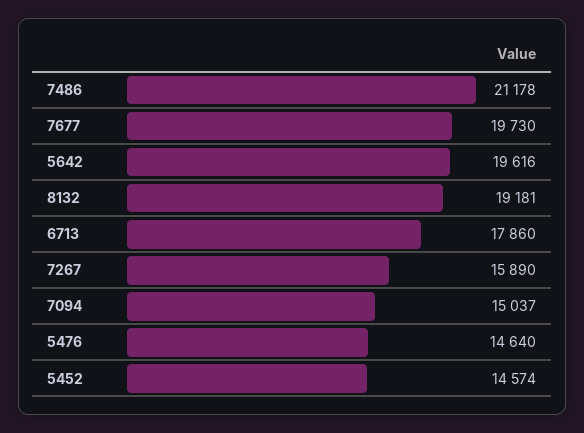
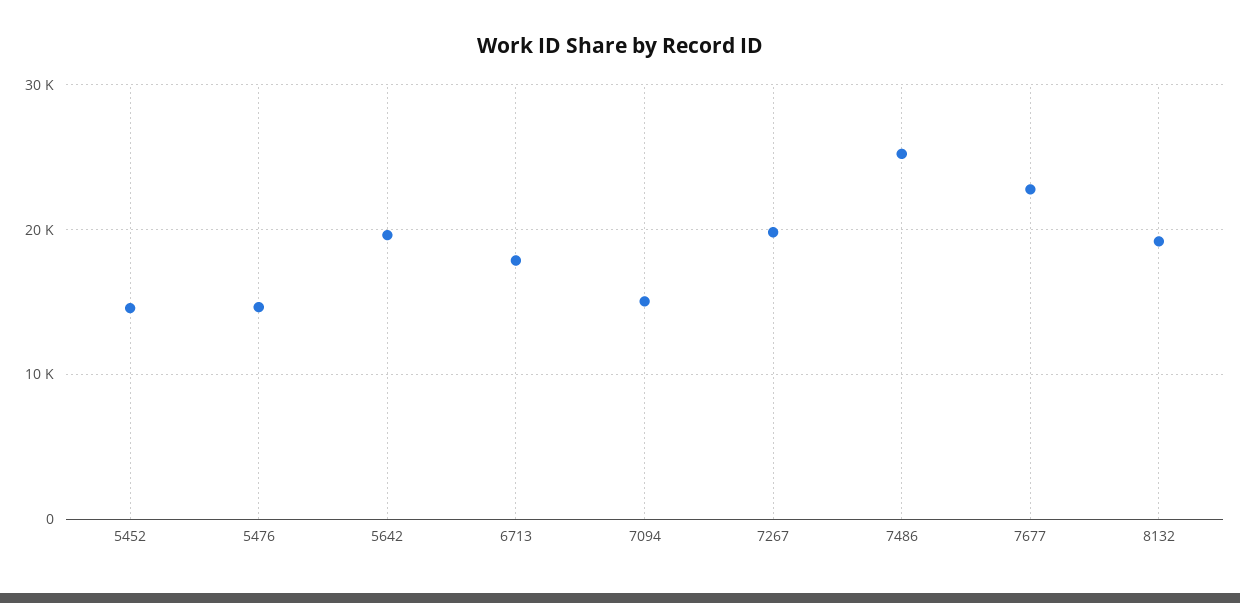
  {
-   "7486": 21178,
+   "7486": 25000,
-   "7677": 19730,
+   "7677": 23000,
    "5642": 19616,
    "8132": 19181,
    "6713": 17860,
-   "7267": 15890,
+   "7267": 20000,
    "7094": 15037,
    "5476": 14640,
    "5452": 14574
  }

